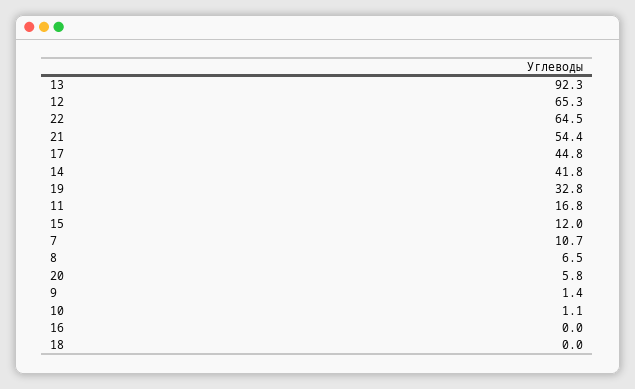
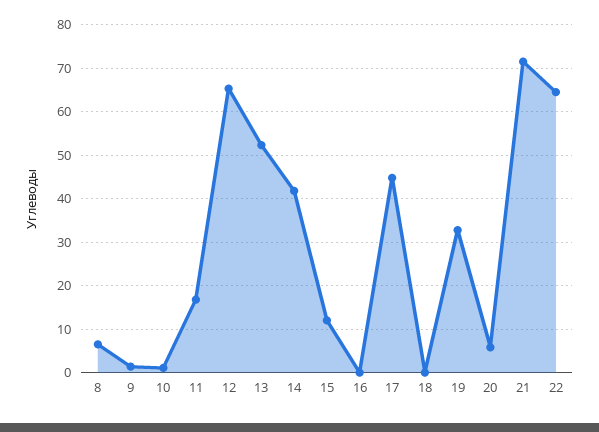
  {
-   "13": 92.3,
+   "13": 52,
    "12": 65.3,
    "22": 64.5,
-   "21": 54.4,
+   "21": 72,
    "17": 44.8,
    "14": 41.8,
    "19": 32.8,
    "11": 16.8,
    "15": 12,
-   "7": 10.7,
    "8": 6.5,
    "20": 5.8,
    "9": 1.4,
    "10": 1.1,
    "16": 0,
    "18": 0
  }

